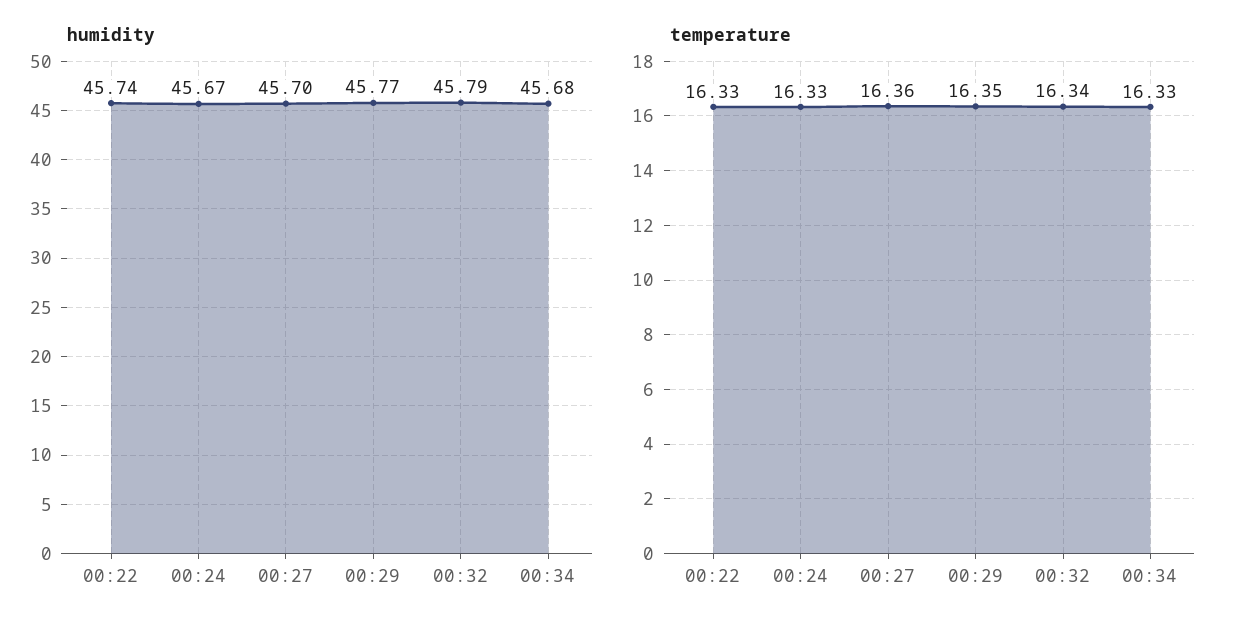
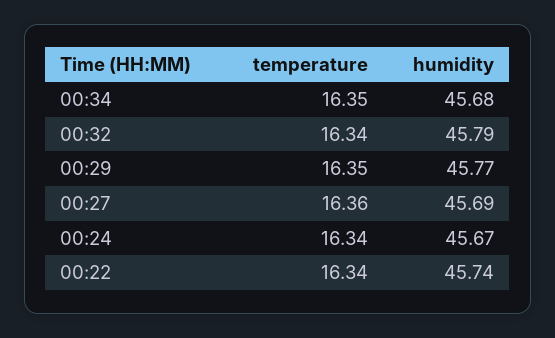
  {
    "humidity": {
      "00:22": 45.74,
      "00:24": 45.67,
-     "00:27": 45.7,
+     "00:27": 45.69,
      "00:29": 45.77,
      "00:32": 45.79,
      "00:34": 45.68
    },
    "temperature": {
-     "00:22": 16.33,
+     "00:22": 16.34,
-     "00:24": 16.33,
+     "00:24": 16.34,
      "00:27": 16.36,
      "00:29": 16.35,
      "00:32": 16.34,
-     "00:34": 16.33
+     "00:34": 16.35
    }
  }

